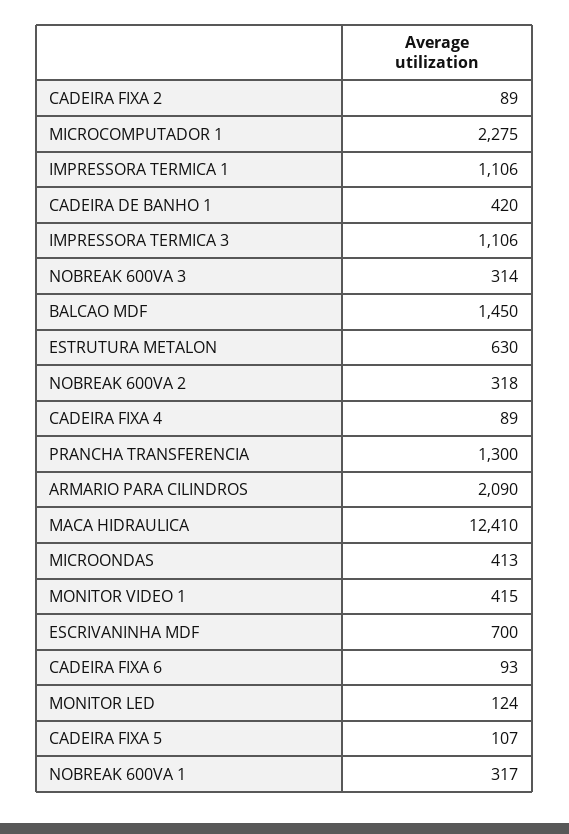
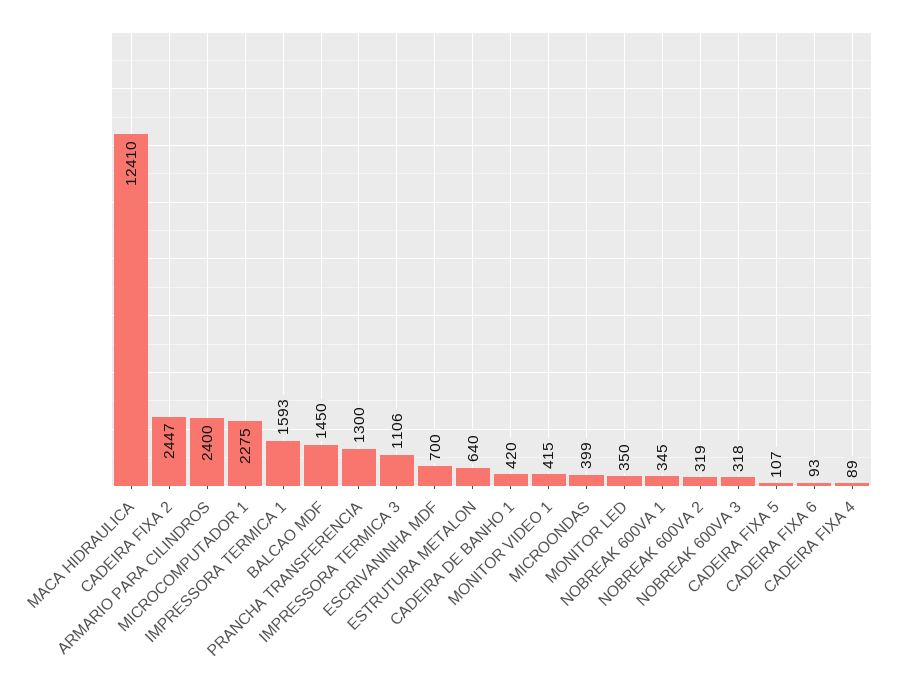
  {
-   "CADEIRA FIXA 2": 89,
+   "CADEIRA FIXA 2": 2447,
    "MICROCOMPUTADOR 1": 2275,
-   "IMPRESSORA TERMICA 1": 1106,
+   "IMPRESSORA TERMICA 1": 1593,
    "CADEIRA DE BANHO 1": 420,
    "IMPRESSORA TERMICA 3": 1106,
-   "NOBREAK 600VA 3": 314,
+   "NOBREAK 600VA 3": 318,
    "BALCAO MDF": 1450,
-   "ESTRUTURA METALON": 630,
+   "ESTRUTURA METALON": 640,
-   "NOBREAK 600VA 2": 318,
+   "NOBREAK 600VA 2": 319,
    "CADEIRA FIXA 4": 89,
    "PRANCHA TRANSFERENCIA": 1300,
-   "ARMARIO PARA CILINDROS": 2090,
+   "ARMARIO PARA CILINDROS": 2400,
    "MACA HIDRAULICA": 12410,
-   "MICROONDAS": 413,
+   "MICROONDAS": 399,
    "MONITOR VIDEO 1": 415,
    "ESCRIVANINHA MDF": 700,
    "CADEIRA FIXA 6": 93,
-   "MONITOR LED": 124,
+   "MONITOR LED": 350,
    "CADEIRA FIXA 5": 107,
-   "NOBREAK 600VA 1": 317
+   "NOBREAK 600VA 1": 345
  }

